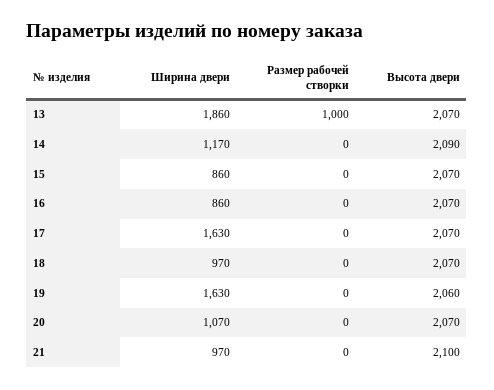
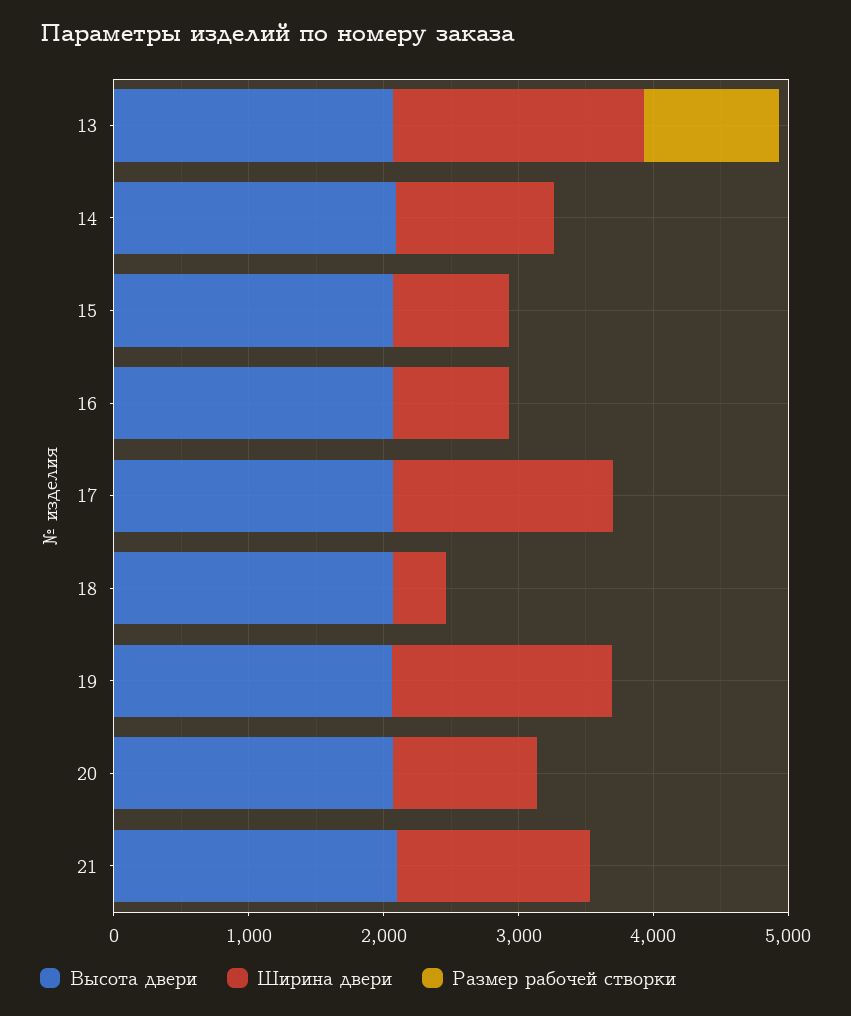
  {
    "Ширина двери": {
      "13": 1860,
      "14": 1170,
      "15": 860,
      "16": 860,
      "17": 1630,
-     "18": 970,
+     "18": 400,
      "19": 1630,
      "20": 1070,
-     "21": 970
+     "21": 1400
    },
    "Размер рабочей створки": {
      "13": 1000,
      "14": 0,
      "15": 0,
      "16": 0,
      "17": 0,
      "18": 0,
      "19": 0,
      "20": 0,
      "21": 0
    },
    "Высота двери": {
      "13": 2070,
      "14": 2090,
      "15": 2070,
      "16": 2070,
      "17": 2070,
      "18": 2070,
      "19": 2060,
      "20": 2070,
      "21": 2100
    }
  }

